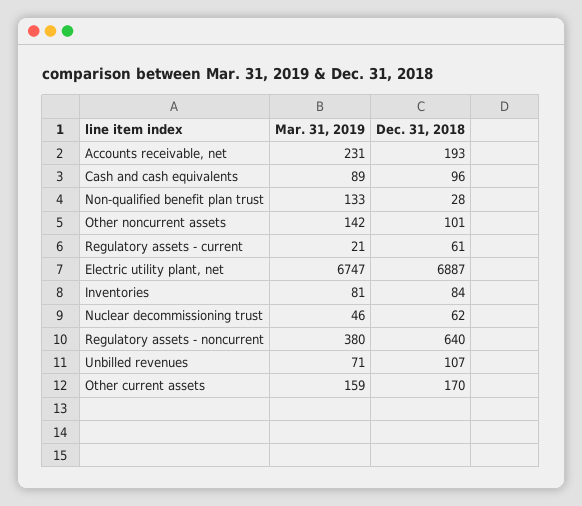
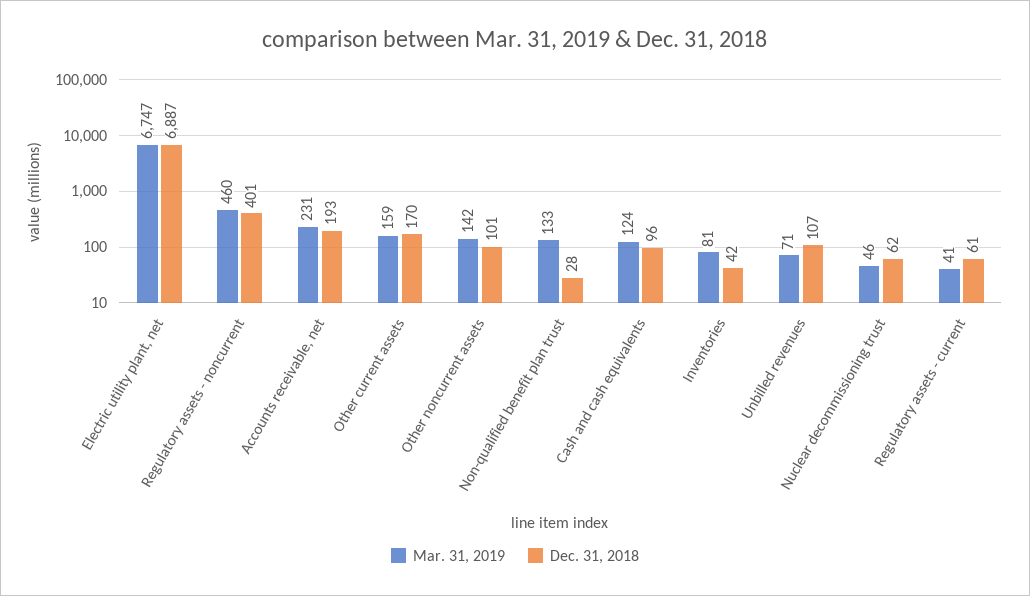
  {
    "Mar. 31, 2019": {
      "Accounts receivable, net": 231,
-     "Cash and cash equivalents": 89,
+     "Cash and cash equivalents": 124,
      "Non-qualified benefit plan trust": 133,
      "Other noncurrent assets": 142,
-     "Regulatory assets - current": 21,
+     "Regulatory assets - current": 41,
      "Electric utility plant, net": 6747,
      "Inventories": 81,
      "Nuclear decommissioning trust": 46,
-     "Regulatory assets - noncurrent": 380,
+     "Regulatory assets - noncurrent": 460,
      "Unbilled revenues": 71,
      "Other current assets": 159
    },
    "Dec. 31, 2018": {
      "Accounts receivable, net": 193,
      "Cash and cash equivalents": 96,
      "Non-qualified benefit plan trust": 28,
      "Other noncurrent assets": 101,
      "Regulatory assets - current": 61,
      "Electric utility plant, net": 6887,
-     "Inventories": 84,
+     "Inventories": 42,
      "Nuclear decommissioning trust": 62,
-     "Regulatory assets - noncurrent": 640,
+     "Regulatory assets - noncurrent": 401,
      "Unbilled revenues": 107,
      "Other current assets": 170
    }
  }

